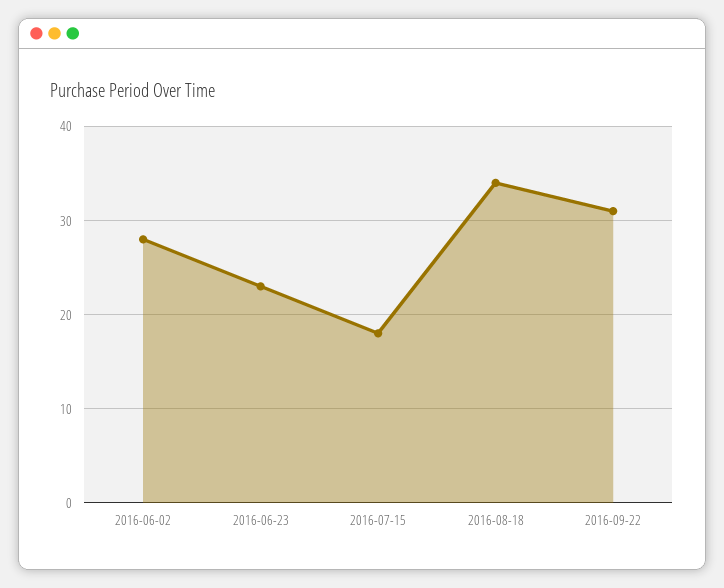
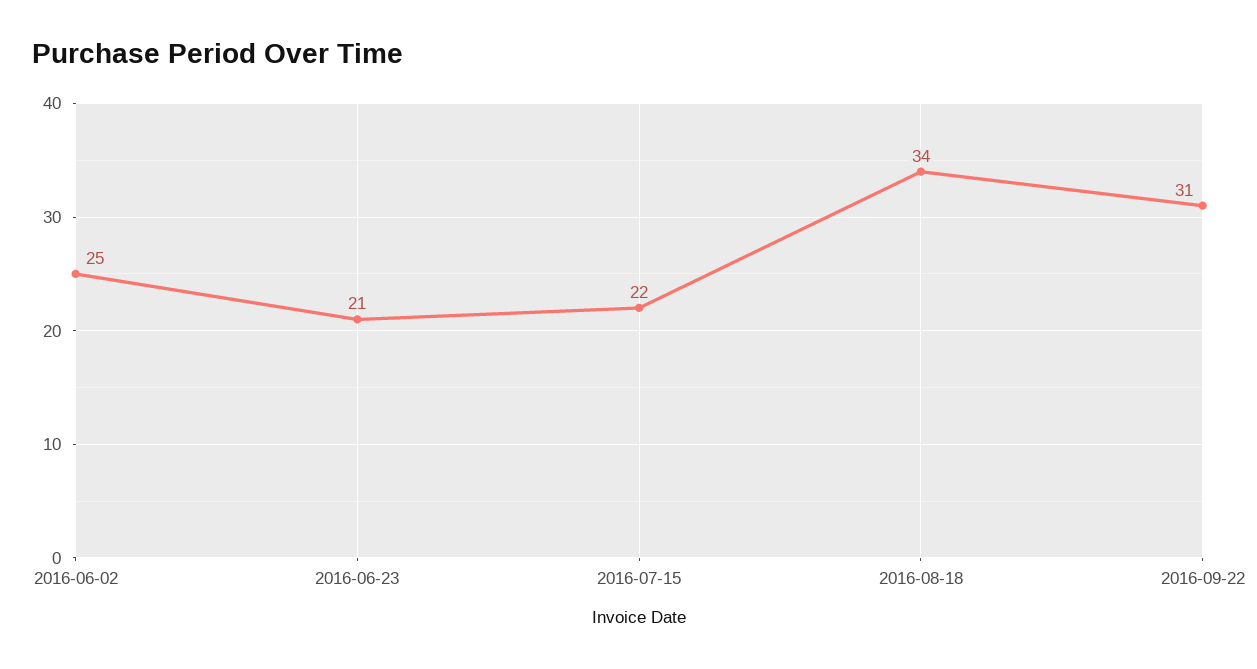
  {
-   "2016-06-02": 28,
+   "2016-06-02": 25,
-   "2016-06-23": 23,
+   "2016-06-23": 21,
-   "2016-07-15": 18,
+   "2016-07-15": 22,
    "2016-08-18": 34,
    "2016-09-22": 31
  }

